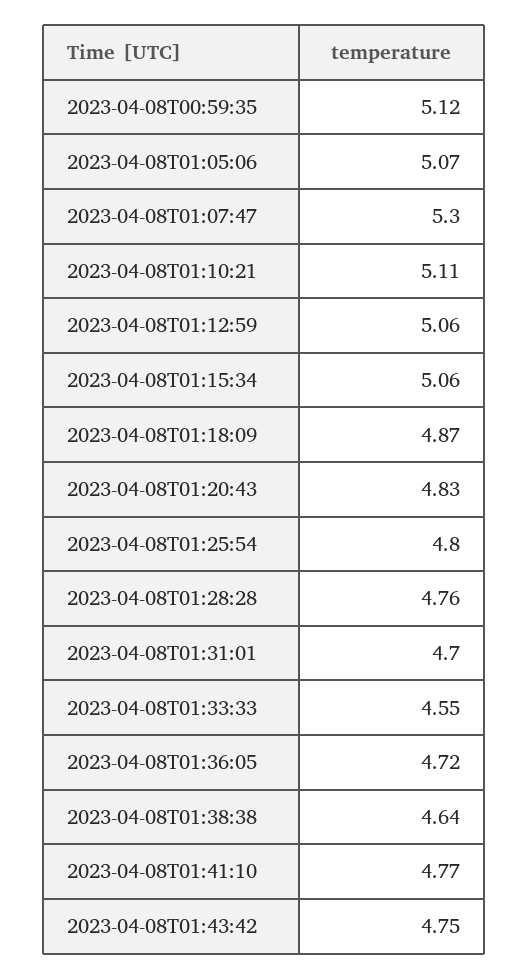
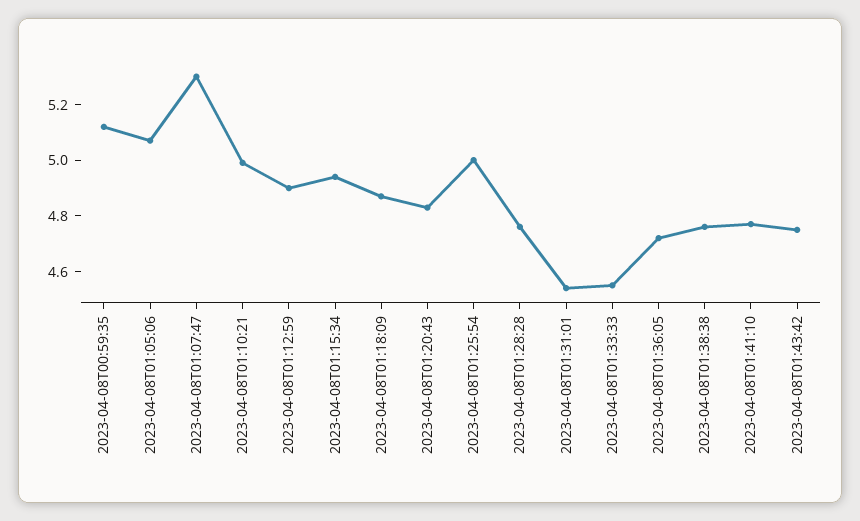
  {
    "2023-04-08T00:59:35": 5.12,
    "2023-04-08T01:05:06": 5.07,
    "2023-04-08T01:07:47": 5.3,
-   "2023-04-08T01:10:21": 5.11,
+   "2023-04-08T01:10:21": 5,
-   "2023-04-08T01:12:59": 5.06,
+   "2023-04-08T01:12:59": 4.9,
-   "2023-04-08T01:15:34": 5.06,
+   "2023-04-08T01:15:34": 4.95,
    "2023-04-08T01:18:09": 4.87,
    "2023-04-08T01:20:43": 4.83,
-   "2023-04-08T01:25:54": 4.8,
+   "2023-04-08T01:25:54": 5,
    "2023-04-08T01:28:28": 4.76,
-   "2023-04-08T01:31:01": 4.7,
+   "2023-04-08T01:31:01": 4.55,
    "2023-04-08T01:33:33": 4.55,
    "2023-04-08T01:36:05": 4.72,
-   "2023-04-08T01:38:38": 4.64,
+   "2023-04-08T01:38:38": 4.75,
    "2023-04-08T01:41:10": 4.77,
    "2023-04-08T01:43:42": 4.75
  }

